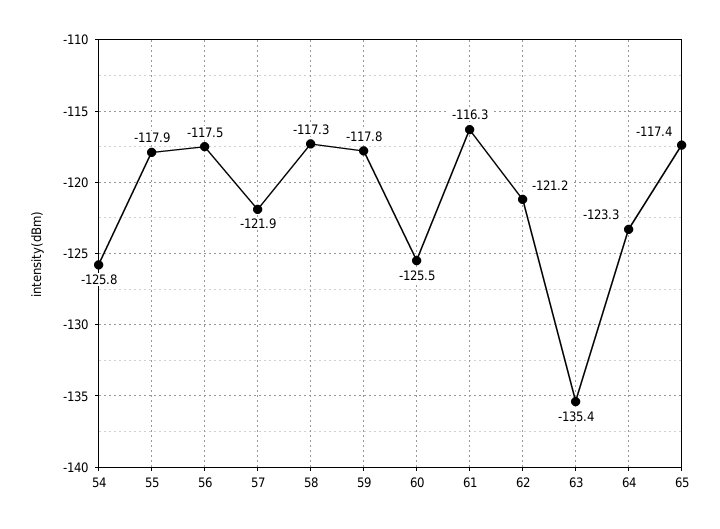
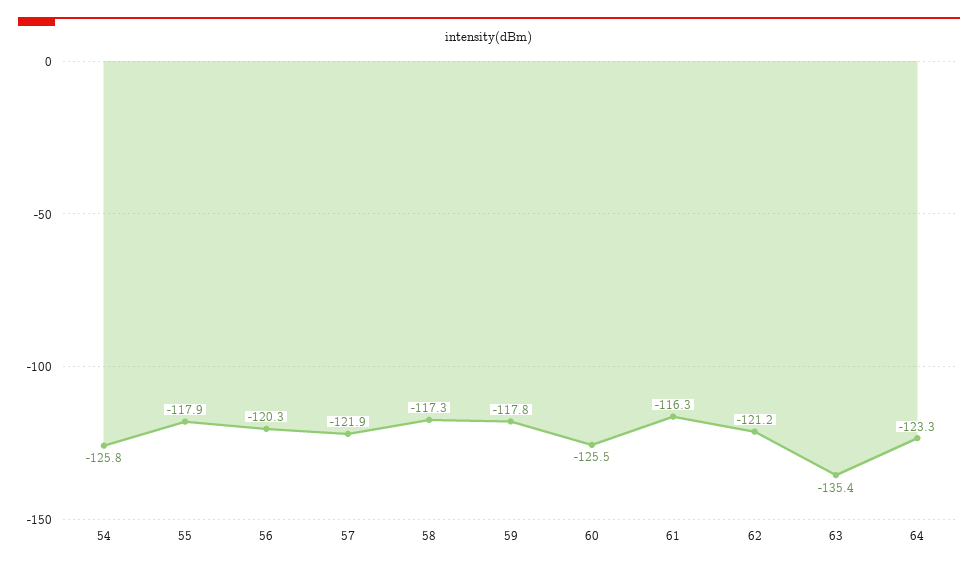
  {
    "54": -125.8,
    "55": -117.9,
-   "56": -117.5,
+   "56": -120.3,
    "57": -121.9,
    "58": -117.3,
    "59": -117.8,
    "60": -125.5,
    "61": -116.3,
    "62": -121.2,
    "63": -135.4,
-   "64": -123.3,
+   "64": -123.3
-   "65": -117.4
  }

